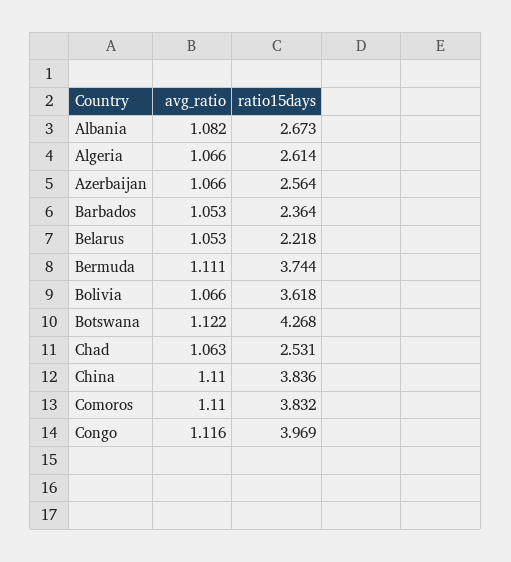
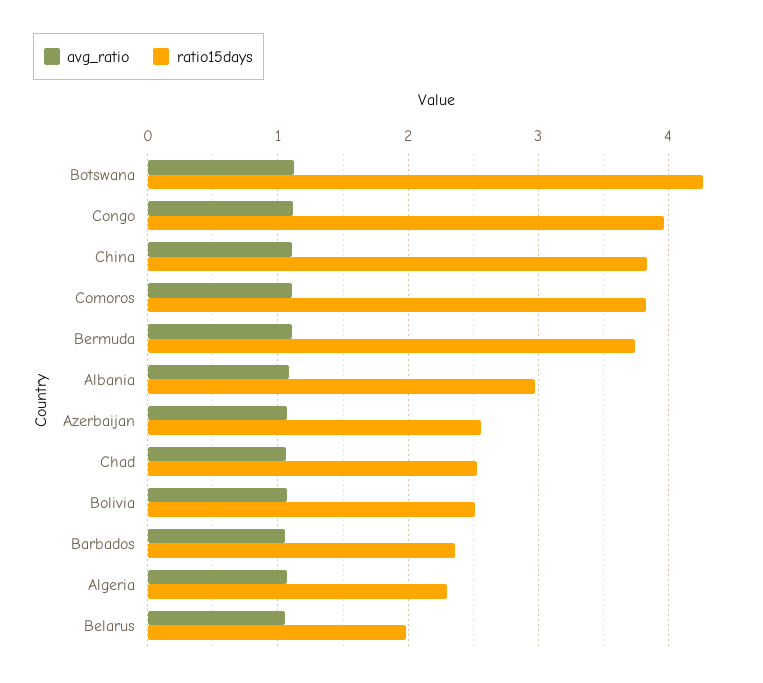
  {
    "avg_ratio": {
      "Albania": 1.082,
      "Algeria": 1.066,
      "Azerbaijan": 1.066,
      "Barbados": 1.053,
      "Belarus": 1.053,
      "Bermuda": 1.111,
      "Bolivia": 1.066,
      "Botswana": 1.122,
      "Chad": 1.063,
      "China": 1.11,
      "Comoros": 1.11,
      "Congo": 1.116
    },
    "ratio15days": {
-     "Albania": 2.673,
+     "Albania": 3,
-     "Algeria": 2.614,
+     "Algeria": 2.3,
      "Azerbaijan": 2.564,
      "Barbados": 2.364,
-     "Belarus": 2.218,
+     "Belarus": 2,
      "Bermuda": 3.744,
-     "Bolivia": 3.618,
+     "Bolivia": 2.5,
      "Botswana": 4.268,
      "Chad": 2.531,
      "China": 3.836,
      "Comoros": 3.832,
      "Congo": 3.969
    }
  }

